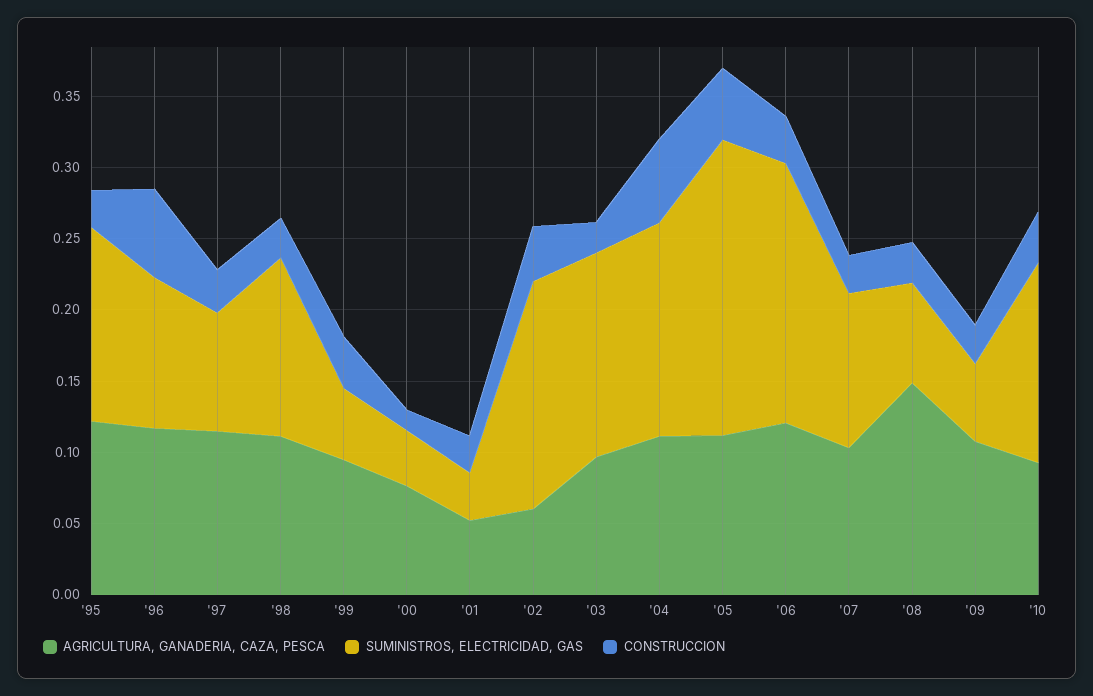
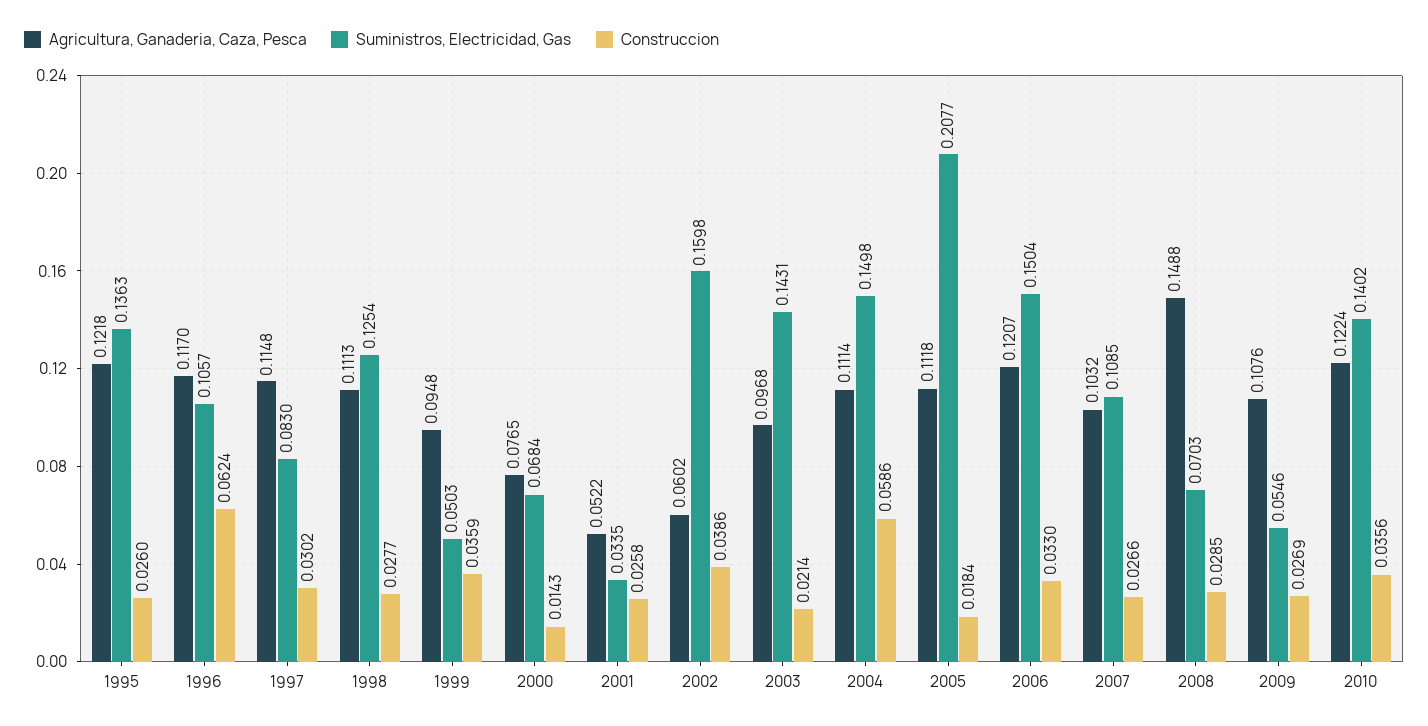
  {
    "AGRICULTURA, GANADERIA, CAZA, PESCA": {
      "'95": 0.1218,
      "'96": 0.117,
      "'97": 0.1148,
      "'98": 0.1113,
      "'99": 0.0948,
      "'00": 0.0765,
      "'01": 0.0522,
      "'02": 0.0602,
      "'03": 0.0968,
      "'04": 0.1114,
      "'05": 0.1118,
      "'06": 0.1207,
      "'07": 0.1032,
      "'08": 0.1488,
      "'09": 0.1076,
-     "'10": 0.09
+     "'10": 0.1224
    },
    "SUMINISTROS, ELECTRICIDAD, GAS": {
      "'95": 0.1363,
      "'96": 0.1057,
      "'97": 0.083,
      "'98": 0.1254,
      "'99": 0.0503,
-     "'00": 0.04,
+     "'00": 0.0684,
      "'01": 0.0335,
      "'02": 0.1598,
      "'03": 0.1431,
      "'04": 0.1498,
      "'05": 0.2077,
-     "'06": 0.18,
+     "'06": 0.1504,
      "'07": 0.1085,
      "'08": 0.0703,
      "'09": 0.0546,
      "'10": 0.1402
    },
    "CONSTRUCCION": {
      "'95": 0.026,
      "'96": 0.0624,
      "'97": 0.0302,
      "'98": 0.0277,
      "'99": 0.0359,
      "'00": 0.0143,
      "'01": 0.0258,
      "'02": 0.0386,
      "'03": 0.0214,
      "'04": 0.0586,
-     "'05": 0.05,
+     "'05": 0.0184,
      "'06": 0.033,
      "'07": 0.0266,
      "'08": 0.0285,
      "'09": 0.0269,
      "'10": 0.0356
    }
  }

